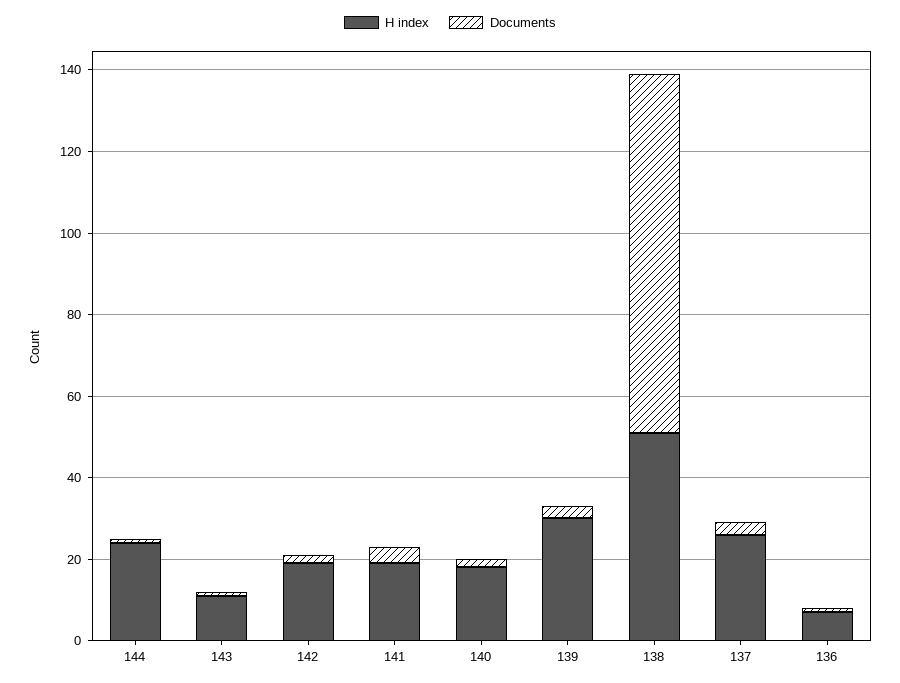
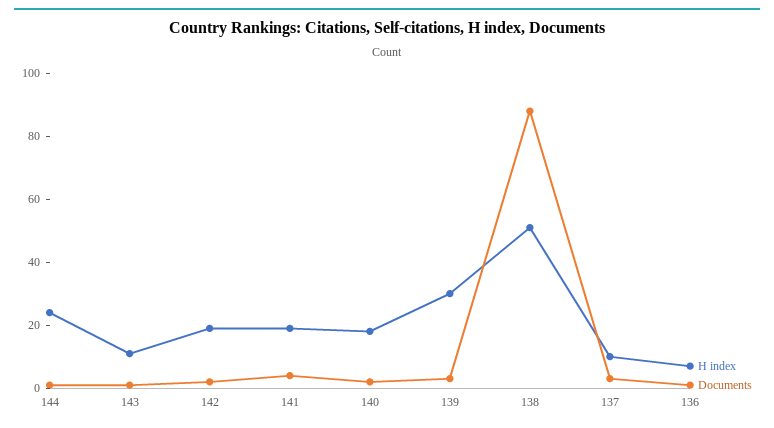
  {
    "H index": {
      "144": 25,
      "143": 10,
      "142": 20,
      "141": 20,
      "140": 20,
      "139": 30,
      "138": 50,
-     "137": 25,
+     "137": 10,
      "136": 5
    },
    "Documents": {
      "144": 0,
      "143": 0,
      "142": 0,
      "141": 5,
      "140": 0,
      "139": 5,
      "138": 90,
      "137": 5,
      "136": 0
    }
  }

